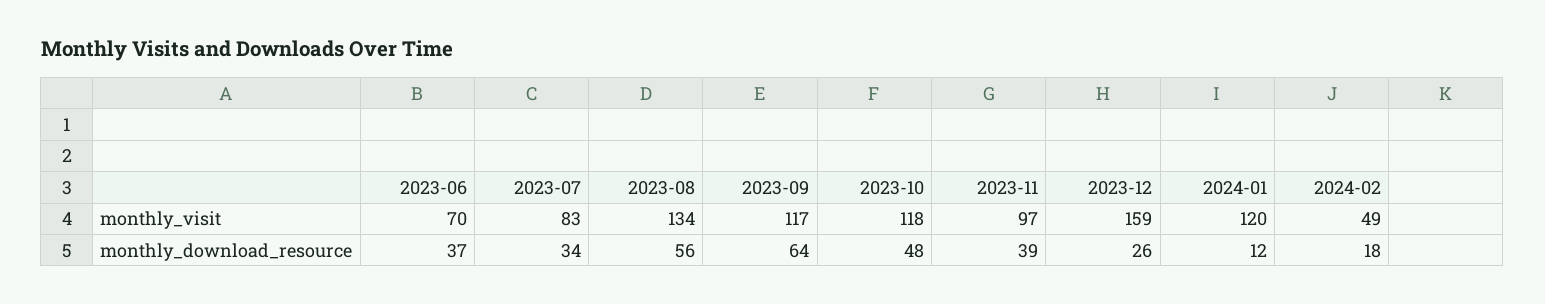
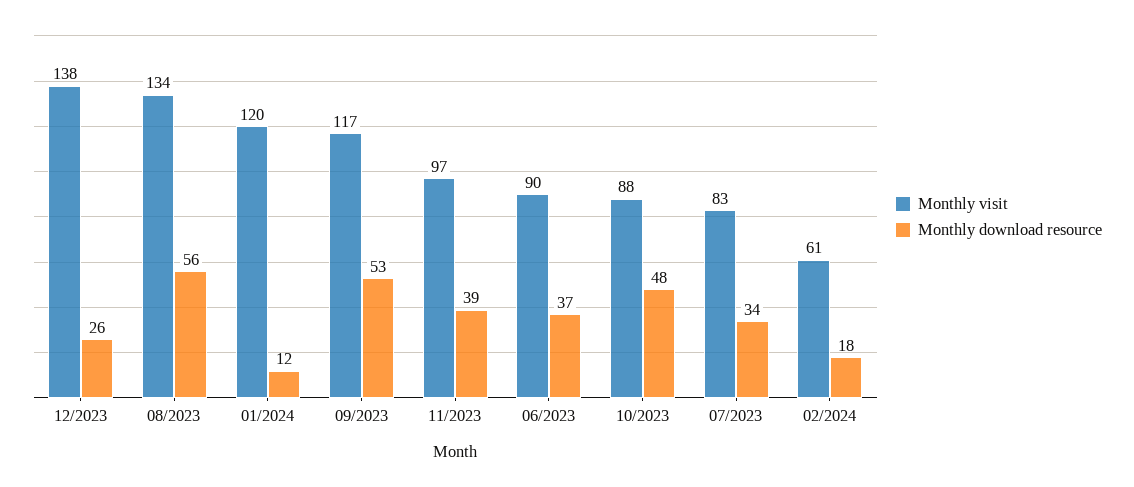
  {
    "monthly_visit": {
-     "2023-06": 70,
+     "2023-06": 90,
      "2023-07": 83,
      "2023-08": 134,
      "2023-09": 117,
-     "2023-10": 118,
+     "2023-10": 88,
      "2023-11": 97,
-     "2023-12": 159,
+     "2023-12": 138,
      "2024-01": 120,
-     "2024-02": 49
+     "2024-02": 61
    },
    "monthly_download_resource": {
      "2023-06": 37,
      "2023-07": 34,
      "2023-08": 56,
-     "2023-09": 64,
+     "2023-09": 53,
      "2023-10": 48,
      "2023-11": 39,
      "2023-12": 26,
      "2024-01": 12,
      "2024-02": 18
    }
  }

